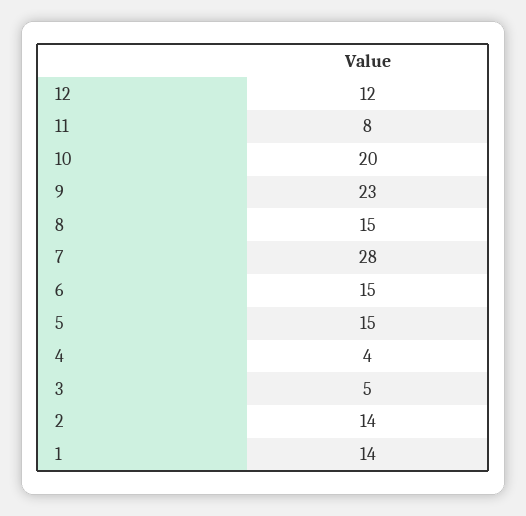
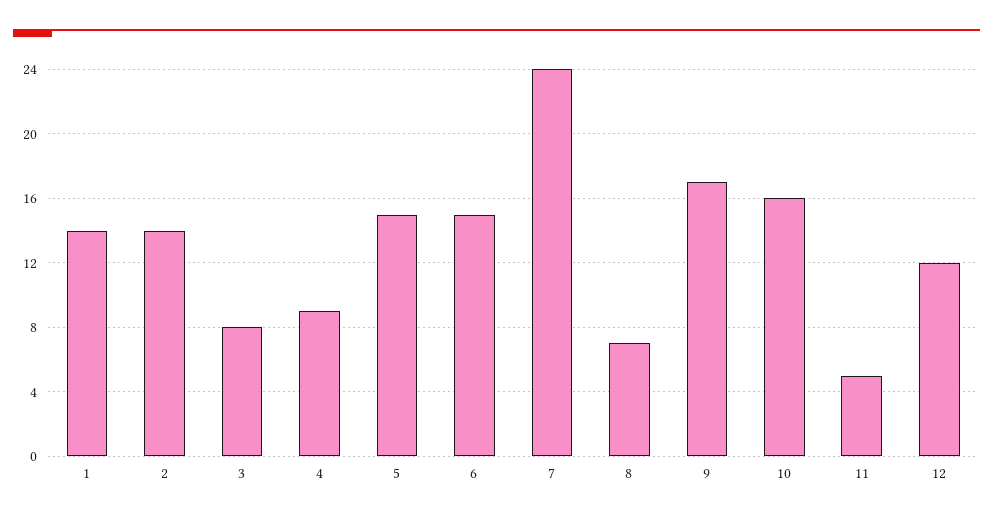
  {
    "12": 12,
-   "11": 8,
+   "11": 5,
-   "10": 20,
+   "10": 16,
-   "9": 23,
+   "9": 17,
-   "8": 15,
+   "8": 7,
-   "7": 28,
+   "7": 24,
    "6": 15,
    "5": 15,
-   "4": 4,
+   "4": 9,
-   "3": 5,
+   "3": 8,
    "2": 14,
    "1": 14
  }

